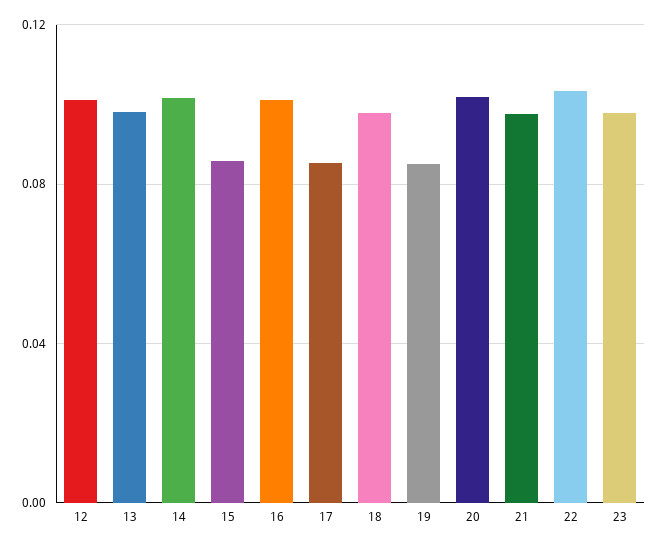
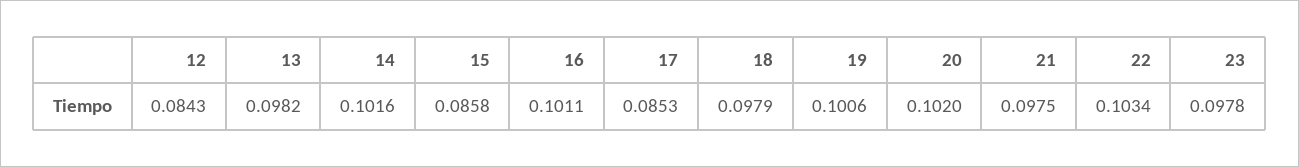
  {
-   "12": 0.1,
+   "12": 0.0843,
    "13": 0.0982,
    "14": 0.1016,
    "15": 0.0858,
    "16": 0.1011,
    "17": 0.0853,
    "18": 0.0979,
-   "19": 0.085,
+   "19": 0.1006,
    "20": 0.102,
    "21": 0.0975,
    "22": 0.1034,
    "23": 0.0978
  }

